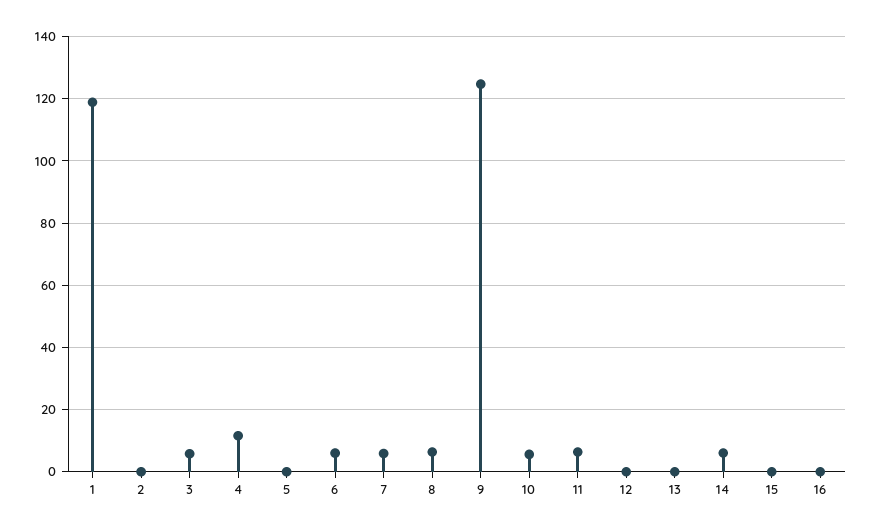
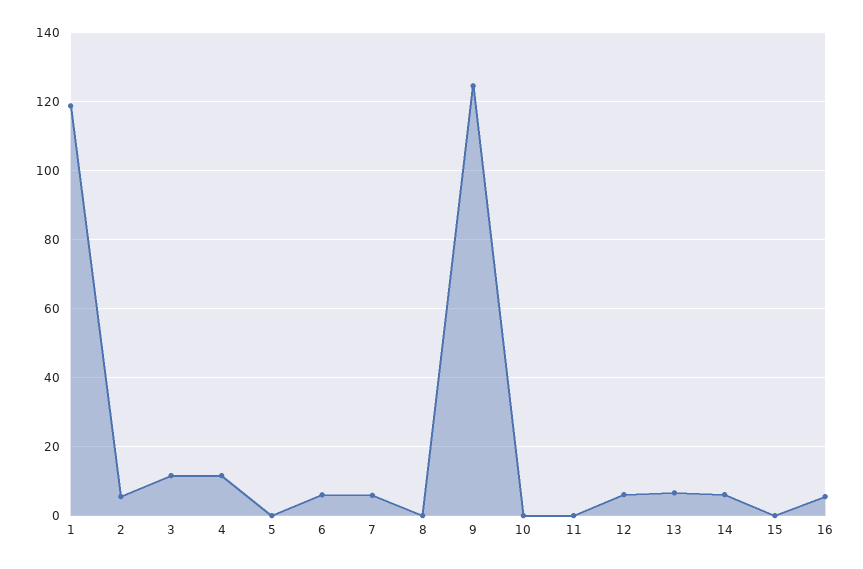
  {
    "1": 118,
-   "2": 0,
+   "2": 6,
-   "3": 6,
+   "3": 12,
    "4": 12,
    "5": 0,
    "6": 6,
    "7": 6,
-   "8": 6,
+   "8": 0,
    "9": 124,
-   "10": 6,
+   "10": 0,
-   "11": 6,
+   "11": 0,
-   "12": 0,
+   "12": 6,
-   "13": 0,
+   "13": 6,
    "14": 6,
    "15": 0,
-   "16": 0
+   "16": 6
  }

